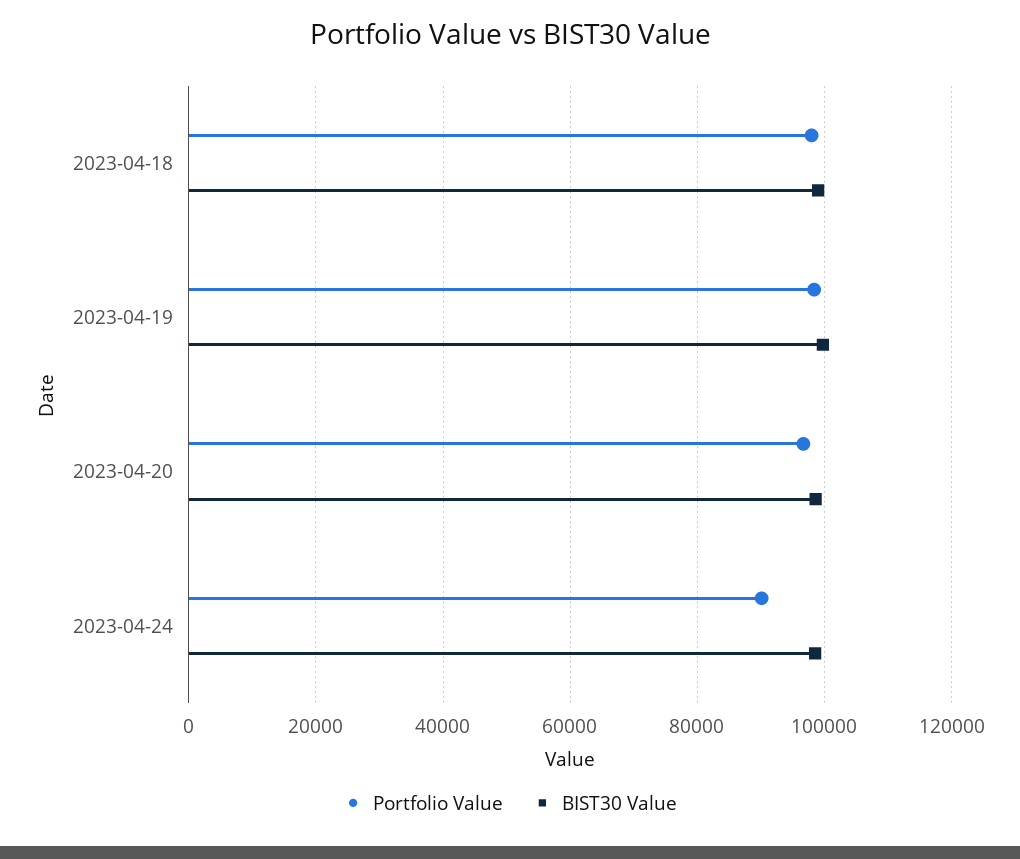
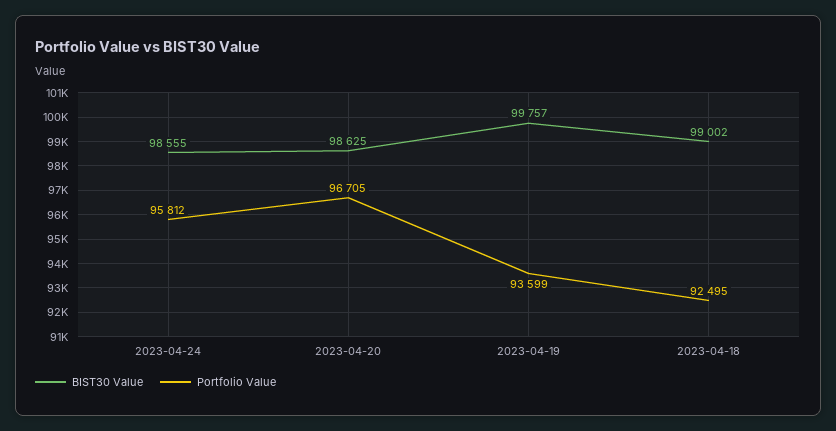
  {
    "Portfolio Value": {
-     "2023-04-18": 98000,
+     "2023-04-18": 92495,
-     "2023-04-19": 98000,
+     "2023-04-19": 93599,
      "2023-04-20": 96705,
-     "2023-04-24": 90000
+     "2023-04-24": 95812
    },
    "BIST30 Value": {
      "2023-04-18": 99002,
      "2023-04-19": 99757,
      "2023-04-20": 98625,
      "2023-04-24": 98555
    }
  }

